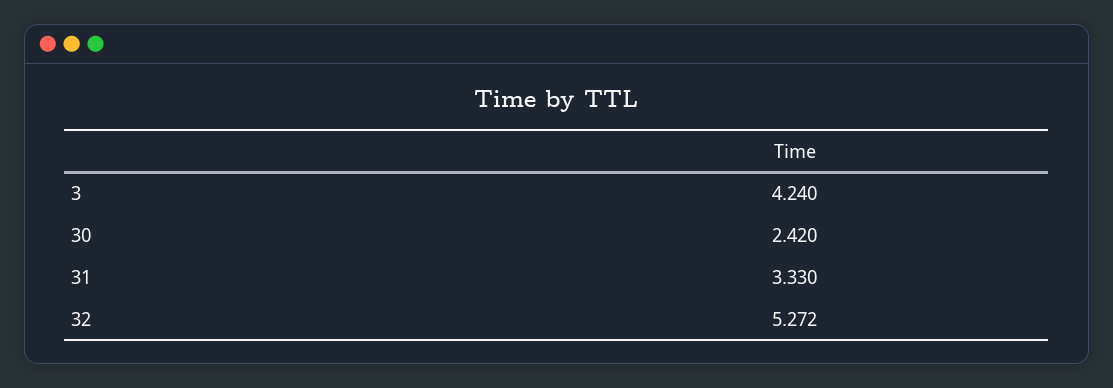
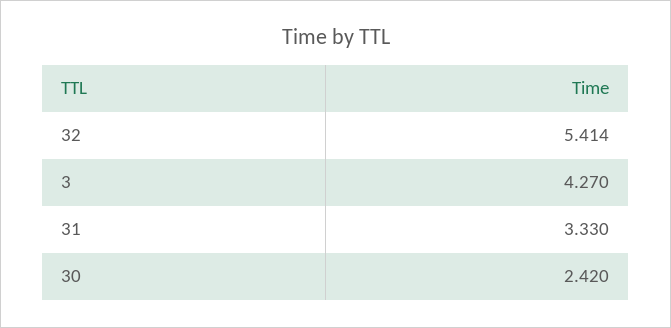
  {
-   "3": 4.24,
+   "3": 4.27,
    "30": 2.42,
    "31": 3.33,
-   "32": 5.272
+   "32": 5.414
  }

